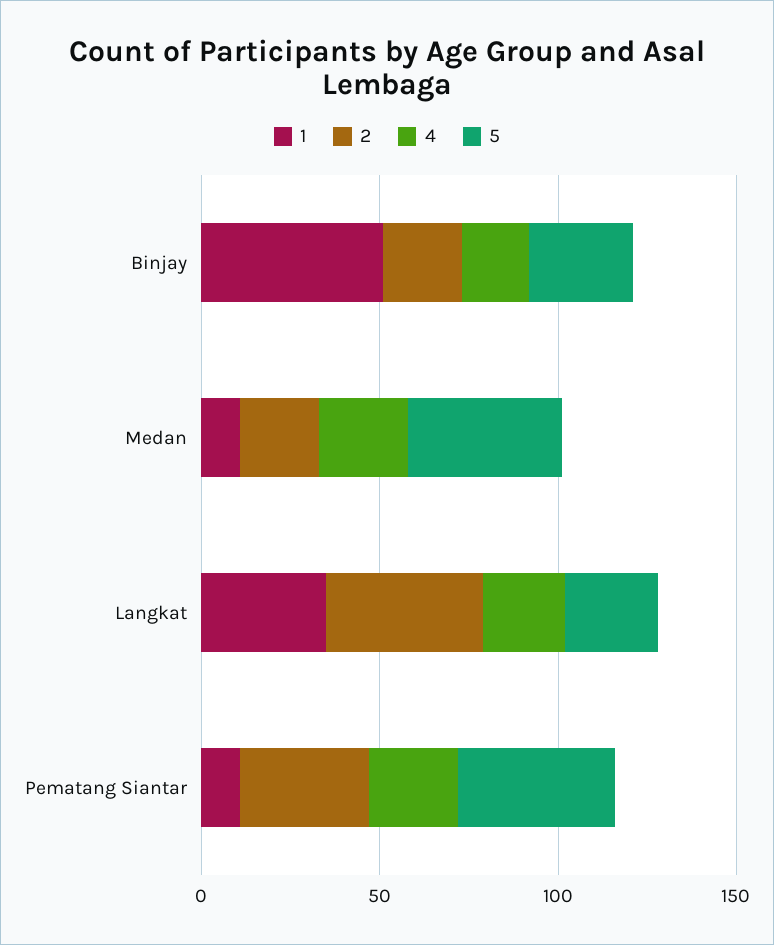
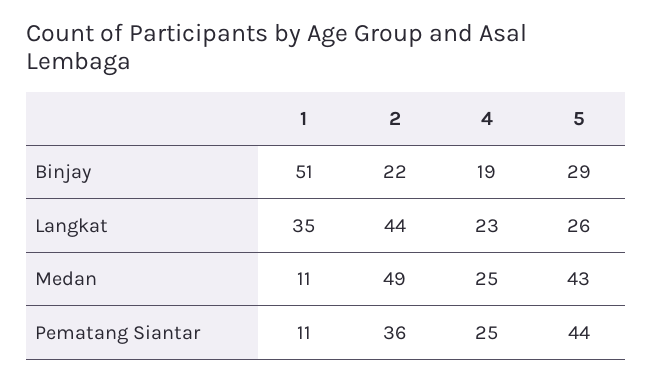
  {
    "1": {
      "Binjay": 51,
      "Medan": 11,
      "Langkat": 35,
      "Pematang Siantar": 11
    },
    "2": {
      "Binjay": 22,
-     "Medan": 20,
+     "Medan": 49,
      "Langkat": 44,
      "Pematang Siantar": 36
    },
    "4": {
      "Binjay": 19,
      "Medan": 25,
      "Langkat": 23,
      "Pematang Siantar": 25
    },
    "5": {
      "Binjay": 29,
      "Medan": 43,
      "Langkat": 26,
      "Pematang Siantar": 44
    }
  }

